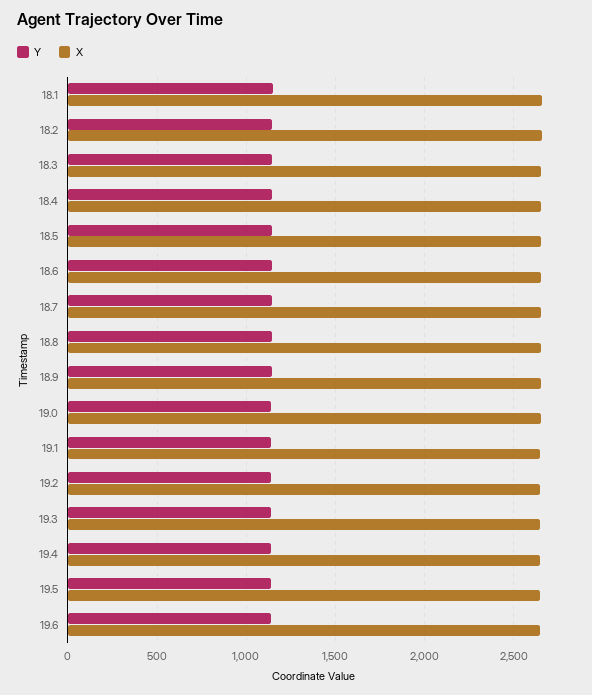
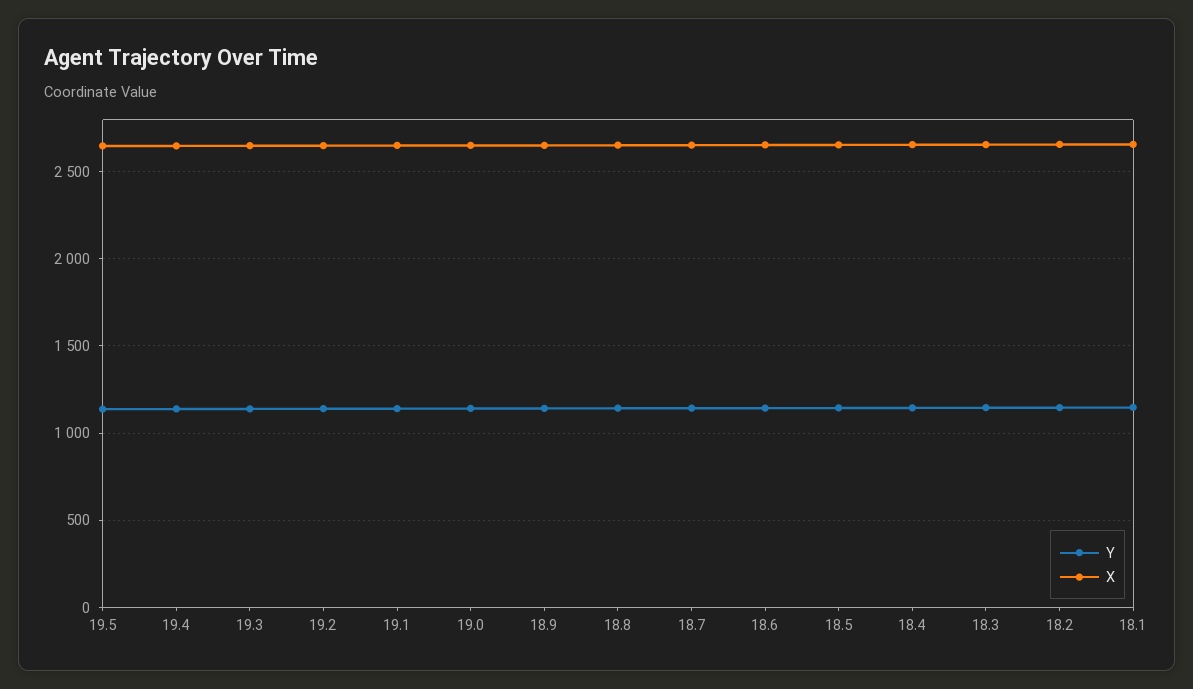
  {
    "Y": {
      "18.1": 1150,
      "18.2": 1150,
      "18.3": 1150,
      "18.4": 1150,
      "18.5": 1150,
      "18.6": 1150,
      "18.7": 1150,
      "18.8": 1150,
      "18.9": 1150,
      "19.0": 1150,
      "19.1": 1150,
      "19.2": 1150,
      "19.3": 1150,
      "19.4": 1150,
-     "19.5": 1150,
+     "19.5": 1150
-     "19.6": 1150
    },
    "X": {
      "18.1": 2650,
      "18.2": 2650,
      "18.3": 2650,
      "18.4": 2650,
      "18.5": 2650,
      "18.6": 2650,
      "18.7": 2650,
      "18.8": 2650,
      "18.9": 2650,
      "19.0": 2650,
      "19.1": 2650,
      "19.2": 2650,
      "19.3": 2650,
      "19.4": 2650,
-     "19.5": 2650,
+     "19.5": 2650
-     "19.6": 2650
    }
  }

